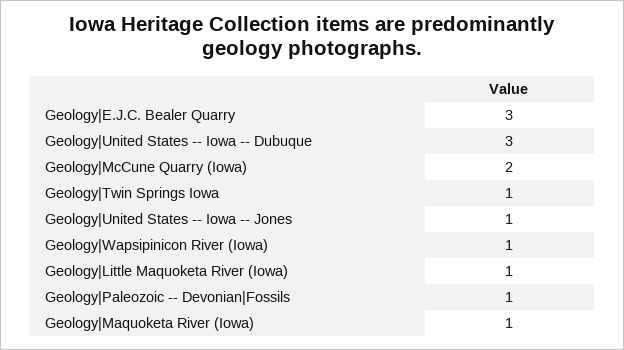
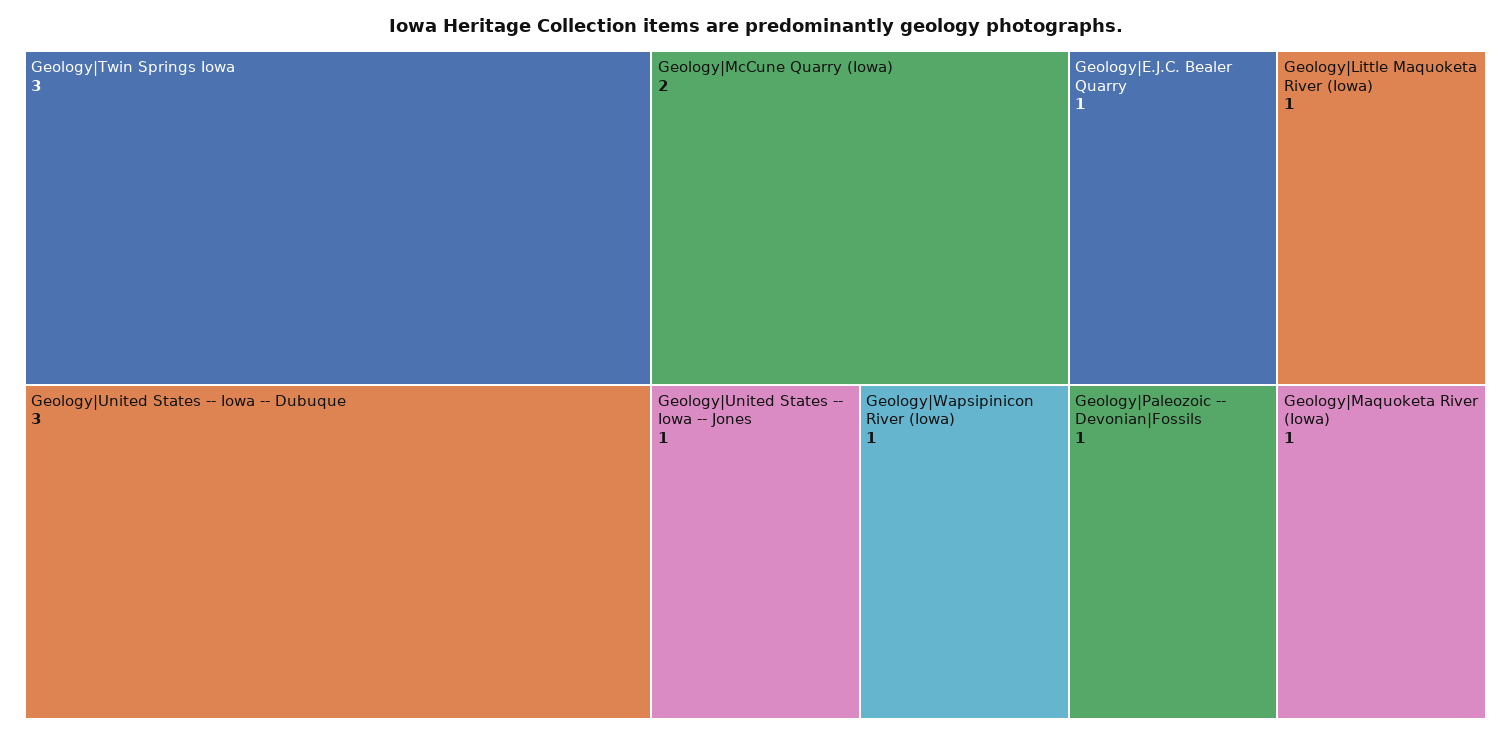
  {
-   "Geology|E.J.C. Bealer Quarry": 3,
+   "Geology|E.J.C. Bealer Quarry": 1,
    "Geology|United States -- Iowa -- Dubuque": 3,
    "Geology|McCune Quarry (Iowa)": 2,
-   "Geology|Twin Springs Iowa": 1,
+   "Geology|Twin Springs Iowa": 3,
    "Geology|United States -- Iowa -- Jones": 1,
    "Geology|Wapsipinicon River (Iowa)": 1,
    "Geology|Little Maquoketa River (Iowa)": 1,
    "Geology|Paleozoic -- Devonian|Fossils": 1,
    "Geology|Maquoketa River (Iowa)": 1
  }

